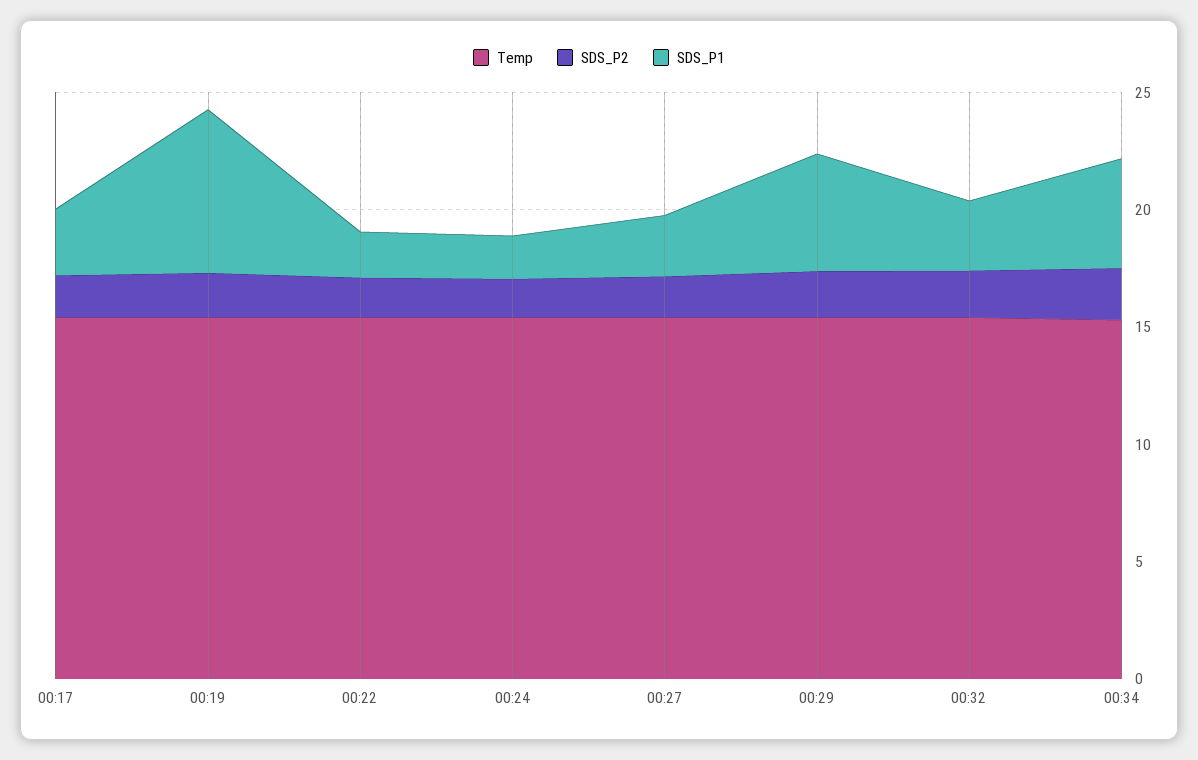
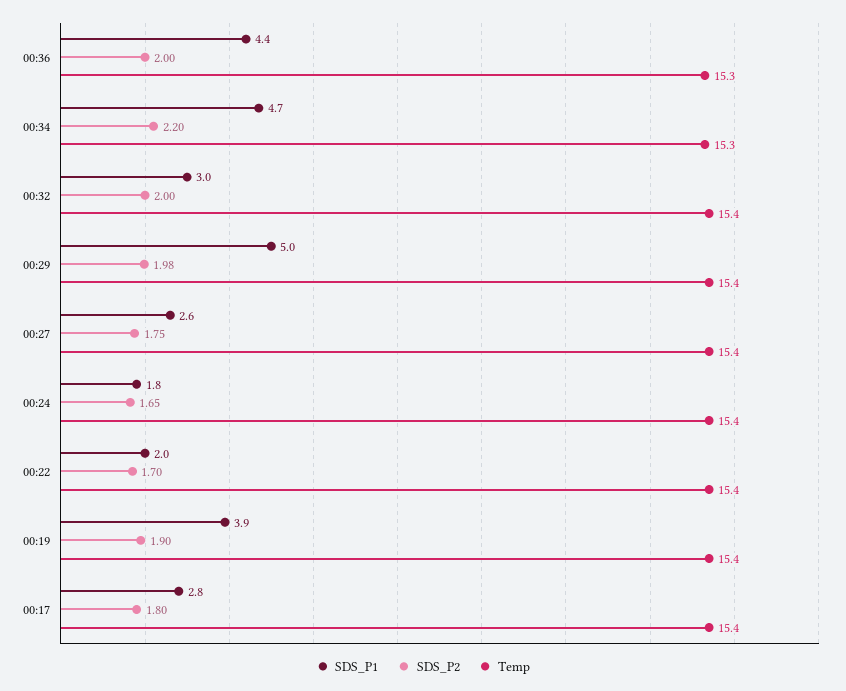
  {
    "Temp": {
      "00:17": 15.4,
      "00:19": 15.4,
      "00:22": 15.4,
      "00:24": 15.4,
      "00:27": 15.4,
      "00:29": 15.4,
      "00:32": 15.4,
-     "00:34": 15.3
+     "00:34": 15.3,
+     "00:36": 15.3
    },
    "SDS_P2": {
      "00:17": 1.8,
      "00:19": 1.9,
      "00:22": 1.7,
      "00:24": 1.65,
      "00:27": 1.75,
      "00:29": 1.98,
      "00:32": 2,
-     "00:34": 2.2
+     "00:34": 2.2,
+     "00:36": 2
    },
    "SDS_P1": {
      "00:17": 2.8,
-     "00:19": 7,
+     "00:19": 3.9,
      "00:22": 2,
      "00:24": 1.8,
      "00:27": 2.6,
      "00:29": 5,
      "00:32": 3,
-     "00:34": 4.7
+     "00:34": 4.7,
+     "00:36": 4.4
    }
  }

